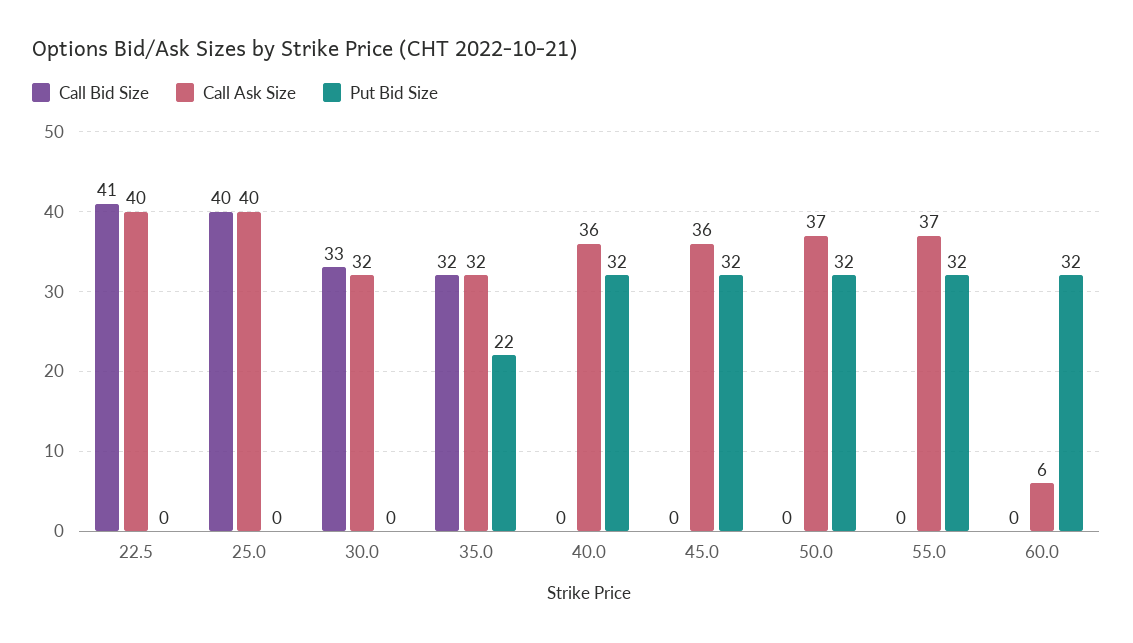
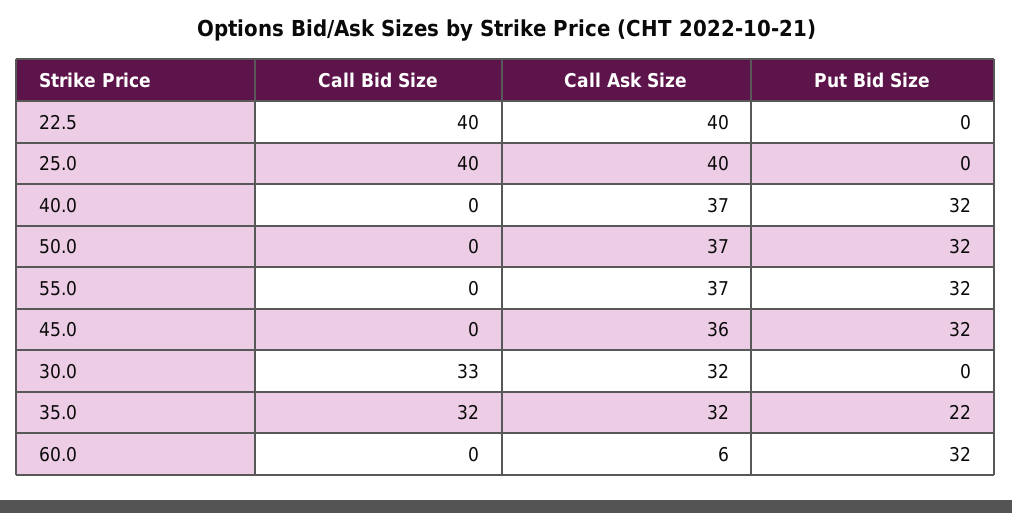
  {
    "Call Bid Size": {
-     "22.5": 41,
+     "22.5": 40,
      "25.0": 40,
      "30.0": 33,
      "35.0": 32,
      "40.0": 0,
      "45.0": 0,
      "50.0": 0,
      "55.0": 0,
      "60.0": 0
    },
    "Call Ask Size": {
      "22.5": 40,
      "25.0": 40,
      "30.0": 32,
      "35.0": 32,
-     "40.0": 36,
+     "40.0": 37,
      "45.0": 36,
      "50.0": 37,
      "55.0": 37,
      "60.0": 6
    },
    "Put Bid Size": {
      "22.5": 0,
      "25.0": 0,
      "30.0": 0,
      "35.0": 22,
      "40.0": 32,
      "45.0": 32,
      "50.0": 32,
      "55.0": 32,
      "60.0": 32
    }
  }

